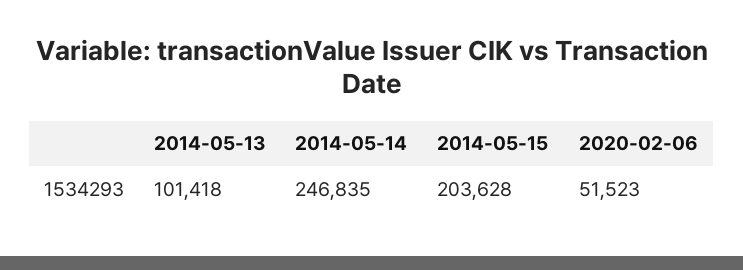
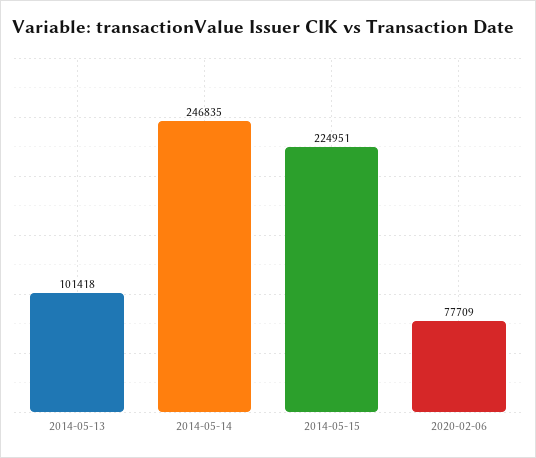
  {
    "2014-05-13": 101418,
    "2014-05-14": 246835,
-   "2014-05-15": 203628,
+   "2014-05-15": 224951,
-   "2020-02-06": 51523
+   "2020-02-06": 77709
  }

